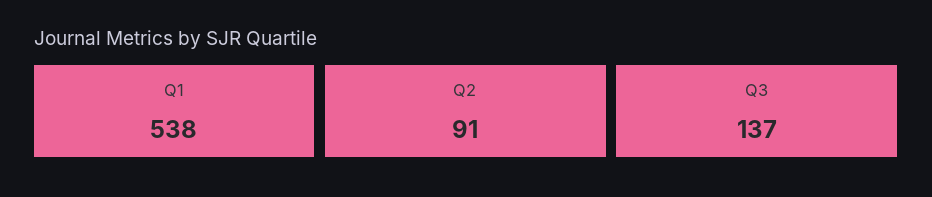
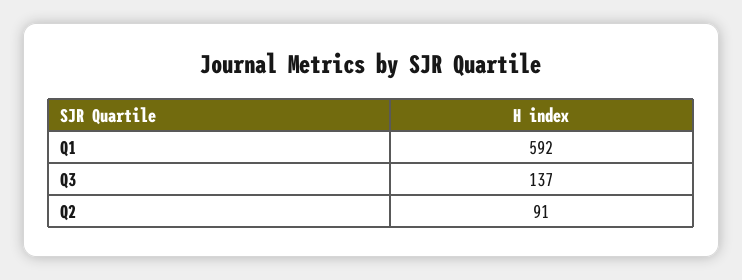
  {
-   "Q1": 538,
+   "Q1": 592,
    "Q2": 91,
    "Q3": 137
  }

